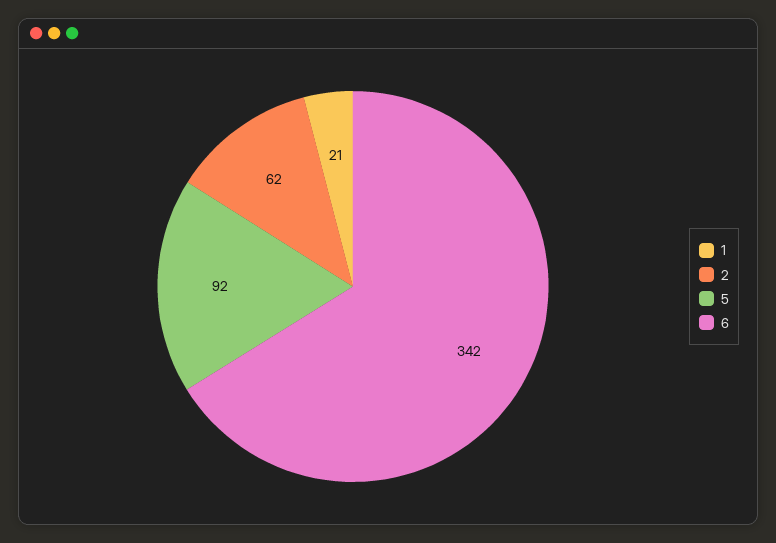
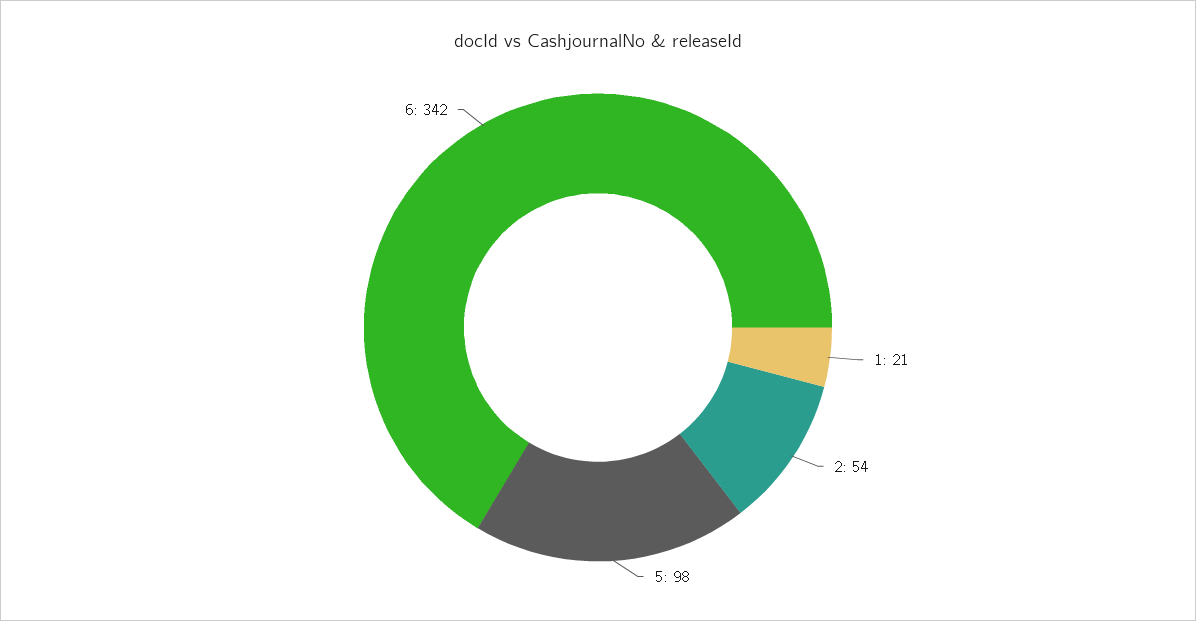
  {
    "1": 21,
-   "2": 62,
+   "2": 54,
-   "5": 92,
+   "5": 98,
    "6": 342
  }

